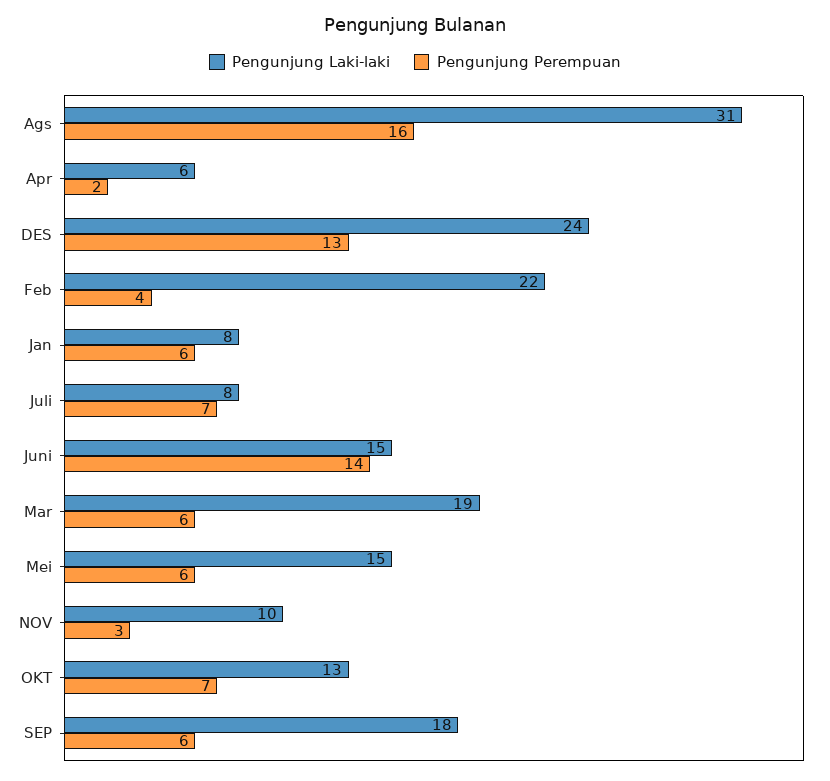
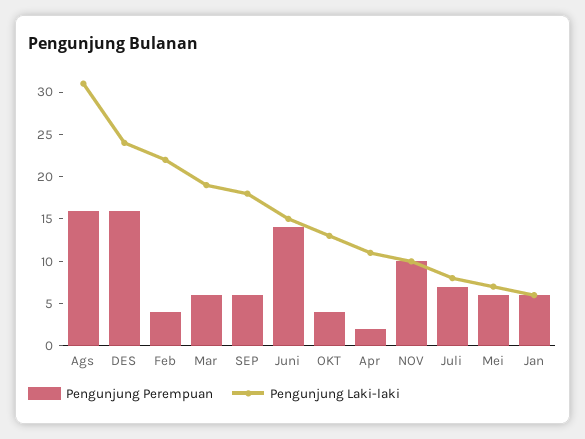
  {
    "Pengunjung Laki-laki": {
      "Ags": 31,
-     "Apr": 6,
+     "Apr": 11,
      "DES": 24,
      "Feb": 22,
-     "Jan": 8,
+     "Jan": 6,
      "Juli": 8,
      "Juni": 15,
      "Mar": 19,
-     "Mei": 15,
+     "Mei": 7,
      "NOV": 10,
      "OKT": 13,
      "SEP": 18
    },
    "Pengunjung Perempuan": {
      "Ags": 16,
      "Apr": 2,
-     "DES": 13,
+     "DES": 16,
      "Feb": 4,
      "Jan": 6,
      "Juli": 7,
      "Juni": 14,
      "Mar": 6,
      "Mei": 6,
-     "NOV": 3,
+     "NOV": 10,
-     "OKT": 7,
+     "OKT": 4,
      "SEP": 6
    }
  }

